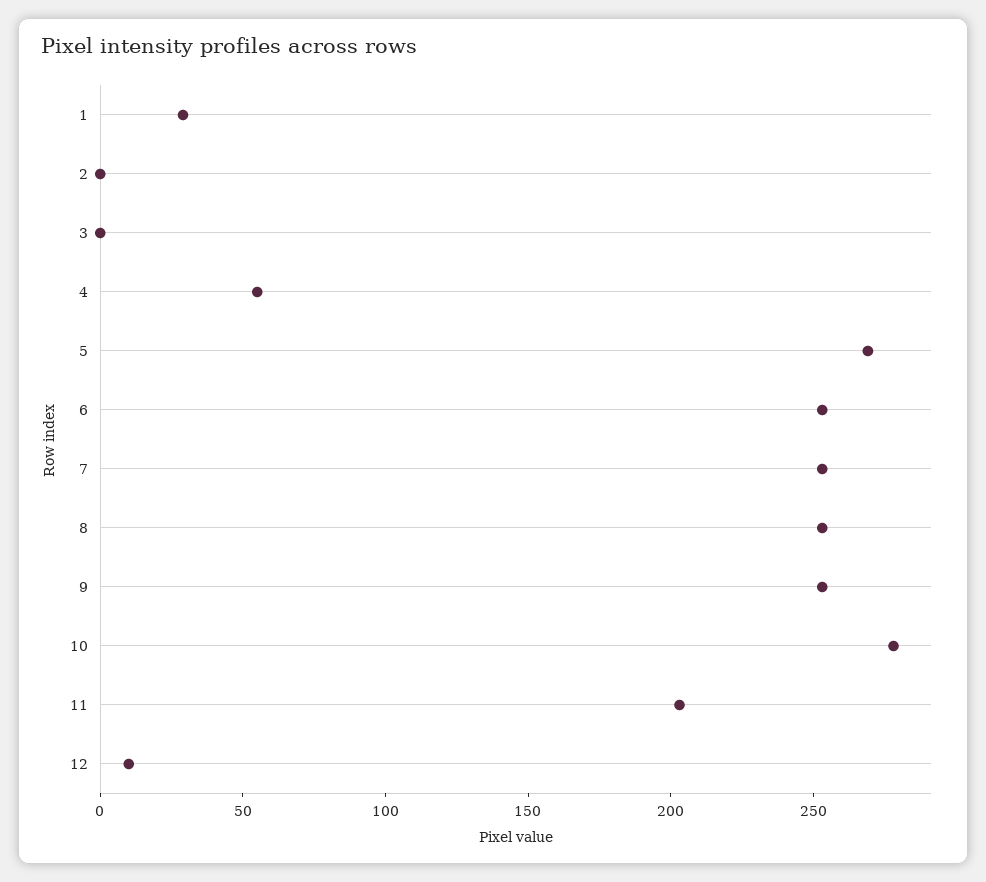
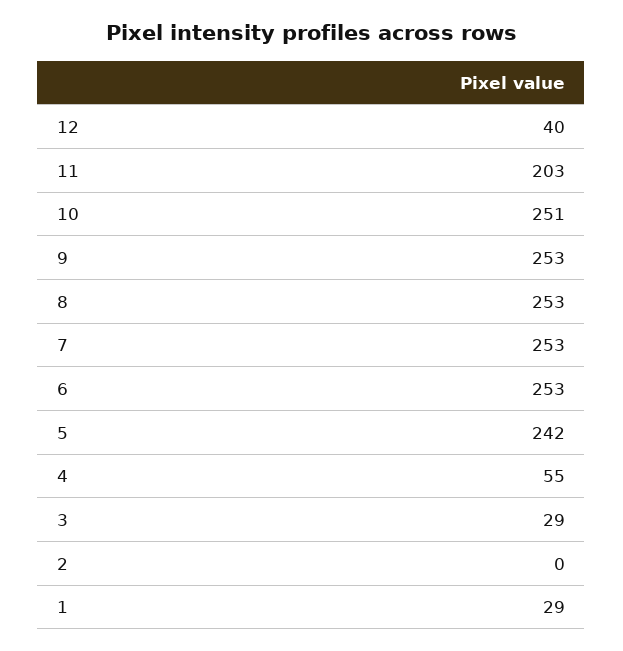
  {
    "1": 29,
    "2": 0,
-   "3": 0,
+   "3": 29,
    "4": 55,
-   "5": 270,
+   "5": 242,
    "6": 253,
    "7": 253,
    "8": 253,
    "9": 253,
-   "10": 280,
+   "10": 251,
    "11": 203,
-   "12": 10
+   "12": 40
  }

